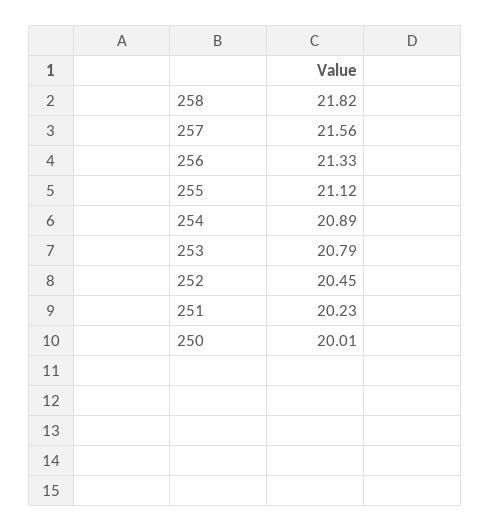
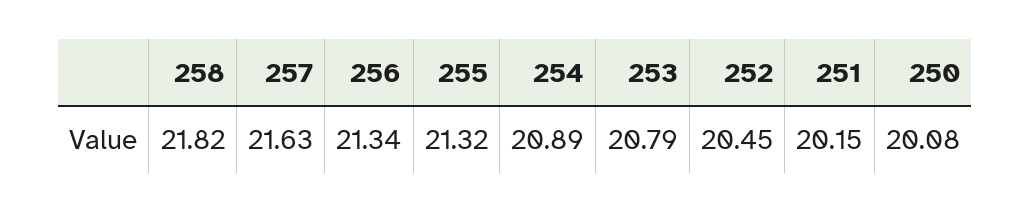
  {
    "258": 21.82,
-   "257": 21.56,
+   "257": 21.63,
-   "256": 21.33,
+   "256": 21.34,
-   "255": 21.12,
+   "255": 21.32,
    "254": 20.89,
    "253": 20.79,
    "252": 20.45,
-   "251": 20.23,
+   "251": 20.15,
-   "250": 20.01
+   "250": 20.08
  }

